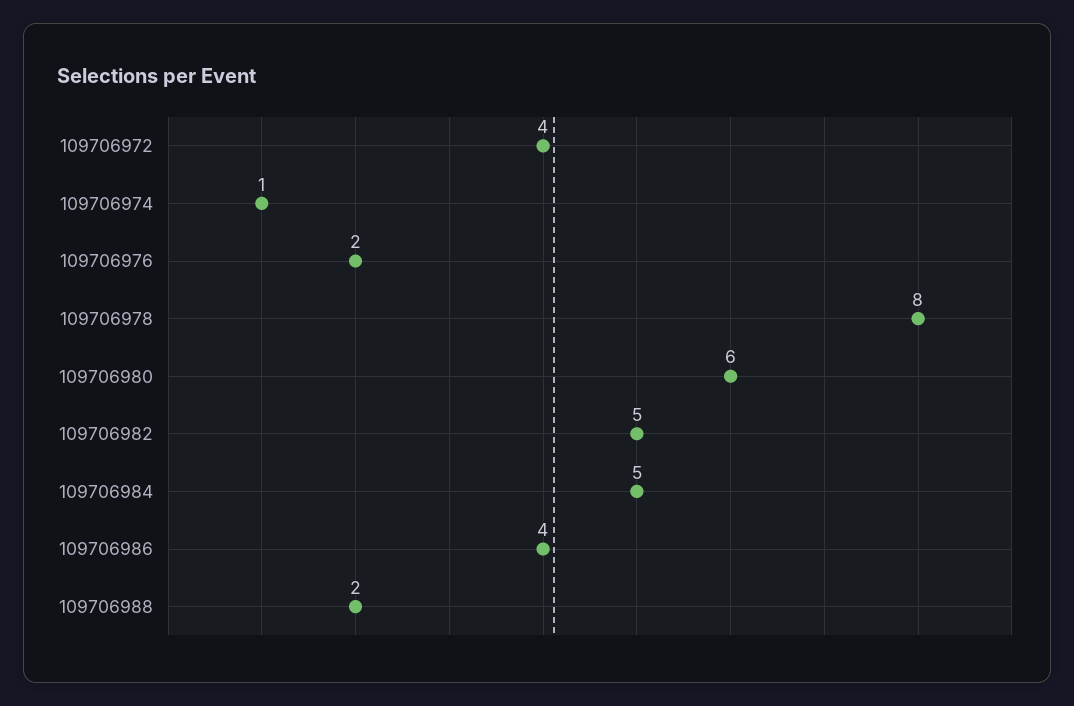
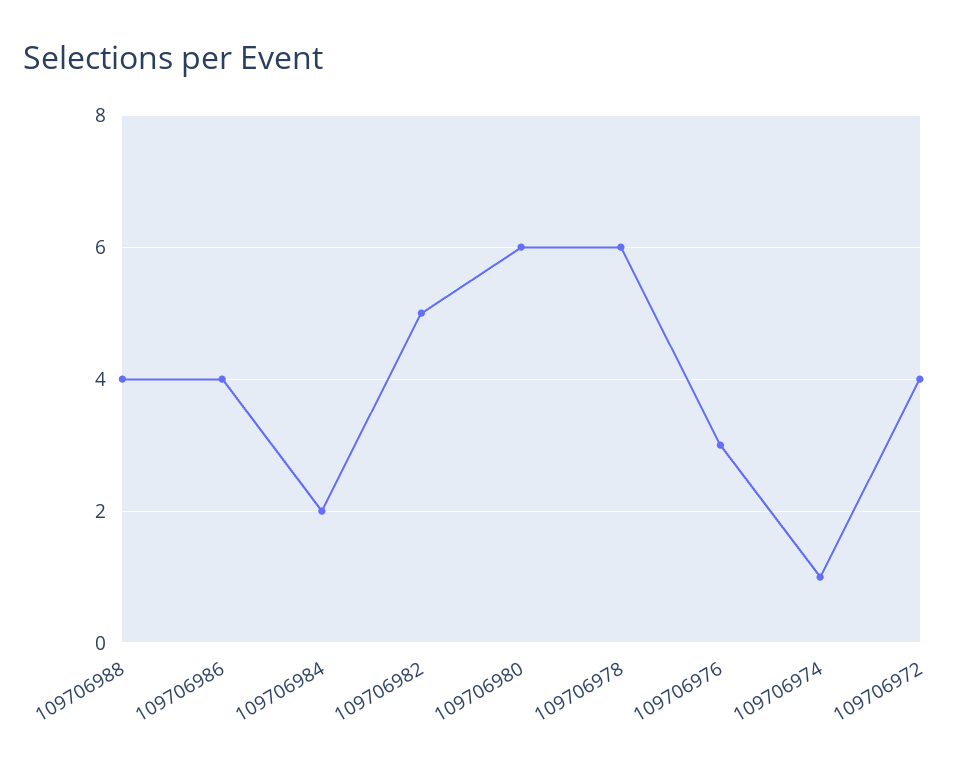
  {
    "109706972": 4,
    "109706974": 1,
-   "109706976": 2,
+   "109706976": 3,
-   "109706978": 8,
+   "109706978": 6,
    "109706980": 6,
    "109706982": 5,
-   "109706984": 5,
+   "109706984": 2,
    "109706986": 4,
-   "109706988": 2
+   "109706988": 4
  }

